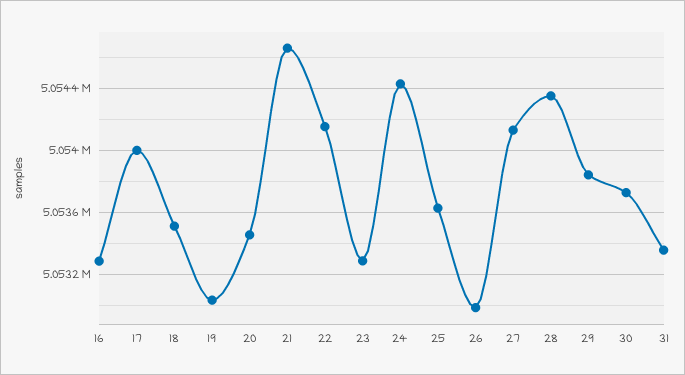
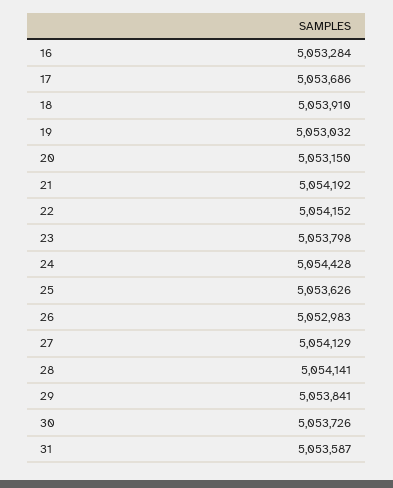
  {
    "16": 5053284,
-   "17": 5054000,
+   "17": 5053686,
-   "18": 5053500,
+   "18": 5053910,
    "19": 5053032,
-   "20": 5053450,
+   "20": 5053150,
-   "21": 5054650,
+   "21": 5054192,
    "22": 5054152,
-   "23": 5053300,
+   "23": 5053798,
    "24": 5054428,
    "25": 5053626,
    "26": 5052983,
    "27": 5054129,
-   "28": 5054350,
+   "28": 5054141,
    "29": 5053841,
    "30": 5053726,
-   "31": 5053350
+   "31": 5053587
  }

